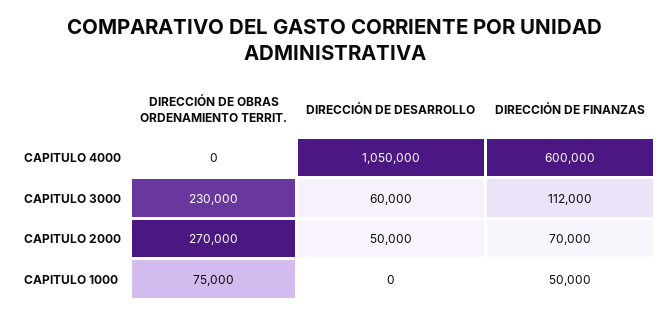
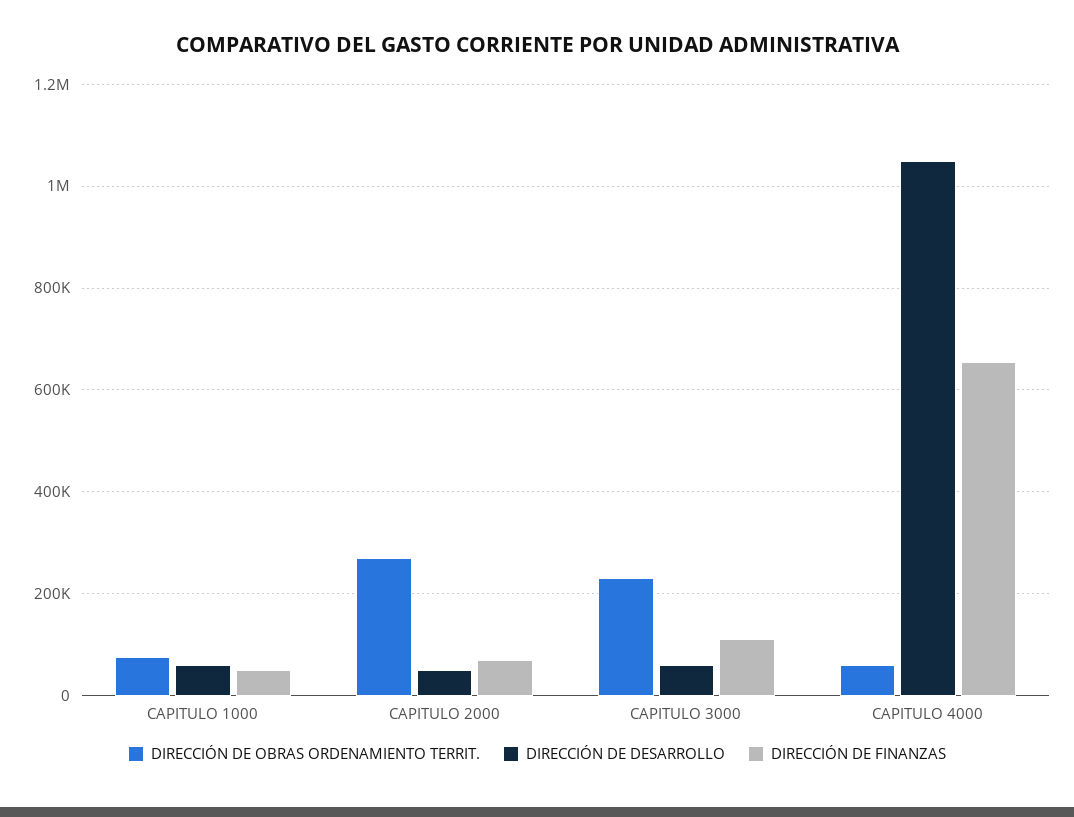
  {
    "DIRECCIÓN DE OBRAS ORDENAMIENTO TERRIT.": {
-     "CAPITULO 4000": 0,
+     "CAPITULO 4000": 60000,
      "CAPITULO 3000": 230000,
      "CAPITULO 2000": 270000,
      "CAPITULO 1000": 75000
    },
    "DIRECCIÓN DE DESARROLLO": {
      "CAPITULO 4000": 1050000,
      "CAPITULO 3000": 60000,
      "CAPITULO 2000": 50000,
-     "CAPITULO 1000": 0
+     "CAPITULO 1000": 60000
    },
    "DIRECCIÓN DE FINANZAS": {
-     "CAPITULO 4000": 600000,
+     "CAPITULO 4000": 660000,
      "CAPITULO 3000": 112000,
      "CAPITULO 2000": 70000,
      "CAPITULO 1000": 50000
    }
  }

